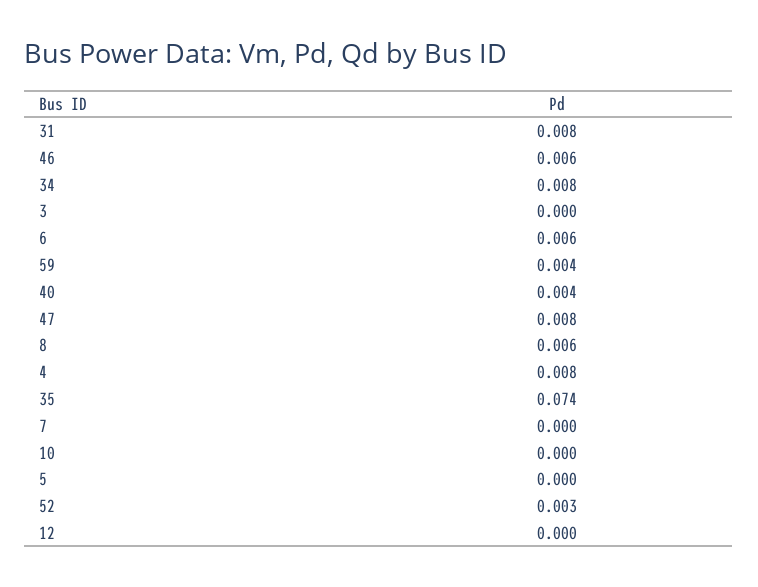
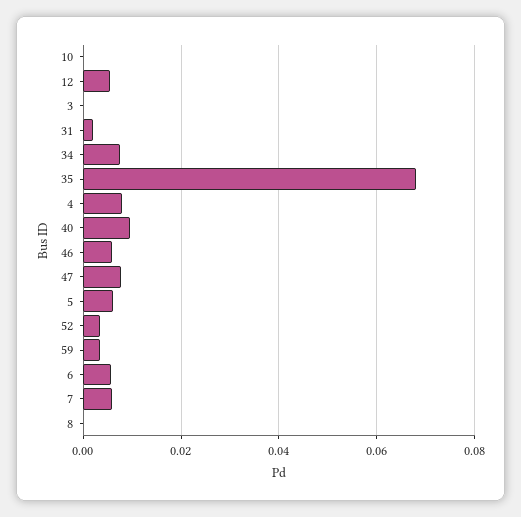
  {
-   "31": 0.008,
+   "31": 0.002,
    "46": 0.006,
    "34": 0.008,
    "3": 0,
    "6": 0.006,
    "59": 0.004,
-   "40": 0.004,
+   "40": 0.01,
    "47": 0.008,
-   "8": 0.006,
+   "8": 0,
    "4": 0.008,
-   "35": 0.074,
+   "35": 0.068,
-   "7": 0,
+   "7": 0.006,
    "10": 0,
-   "5": 0,
+   "5": 0.006,
    "52": 0.003,
-   "12": 0
+   "12": 0.006
  }

